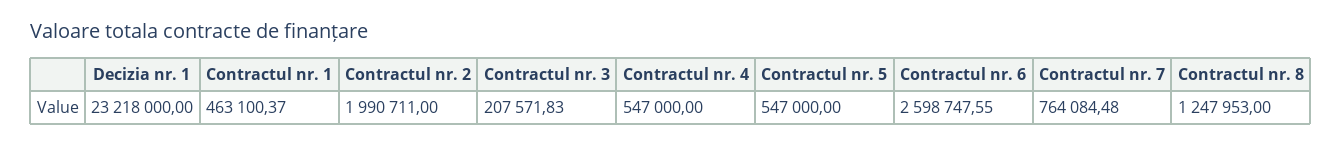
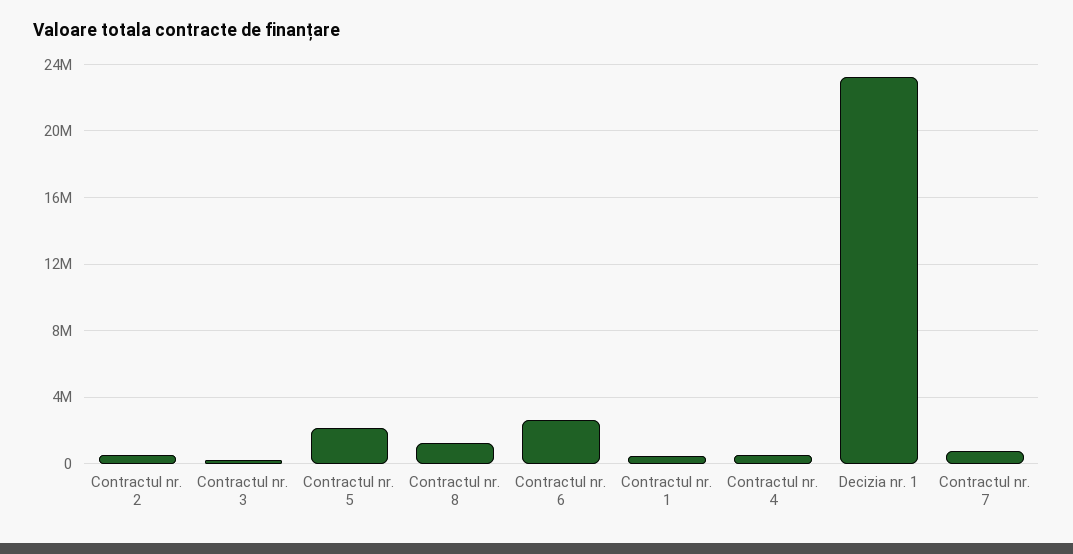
  {
    "Decizia nr. 1": 23218000,
    "Contractul nr. 1": 463100.37,
-   "Contractul nr. 2": 1990711,
+   "Contractul nr. 2": 500000,
    "Contractul nr. 3": 207571.83,
    "Contractul nr. 4": 547000,
-   "Contractul nr. 5": 547000,
+   "Contractul nr. 5": 2000000,
    "Contractul nr. 6": 2598747.55,
    "Contractul nr. 7": 764084.48,
    "Contractul nr. 8": 1247953
  }

